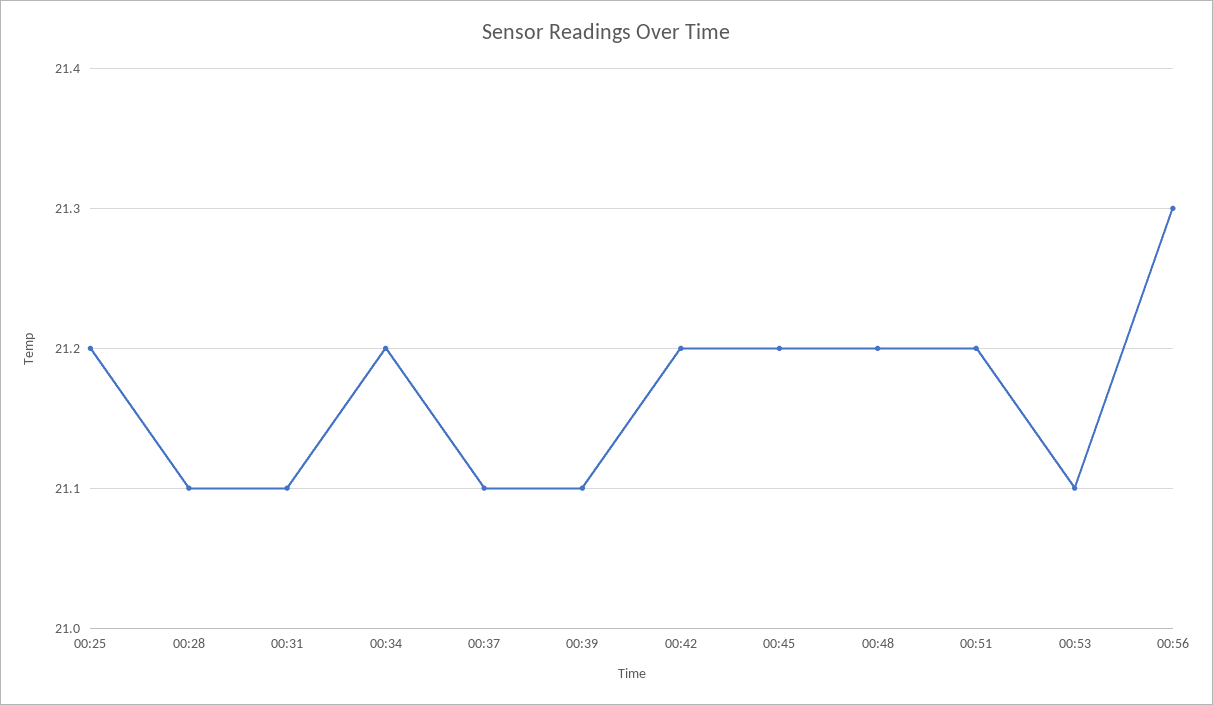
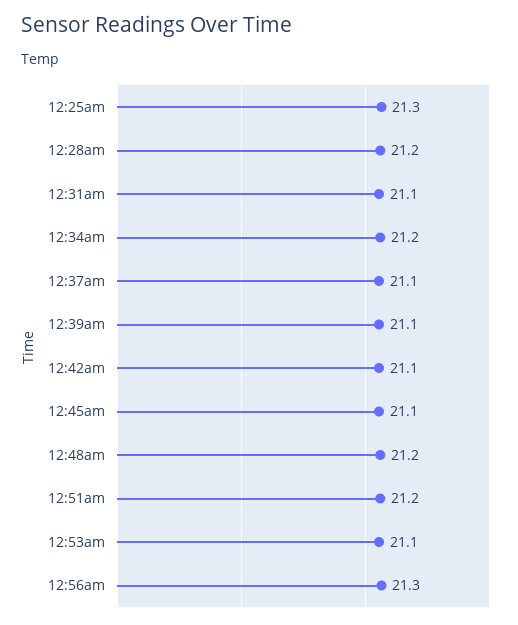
  {
-   "00:25": 21.2,
+   "00:25": 21.3,
-   "00:28": 21.1,
+   "00:28": 21.2,
    "00:31": 21.1,
    "00:34": 21.2,
    "00:37": 21.1,
    "00:39": 21.1,
-   "00:42": 21.2,
+   "00:42": 21.1,
-   "00:45": 21.2,
+   "00:45": 21.1,
    "00:48": 21.2,
    "00:51": 21.2,
    "00:53": 21.1,
    "00:56": 21.3
  }

